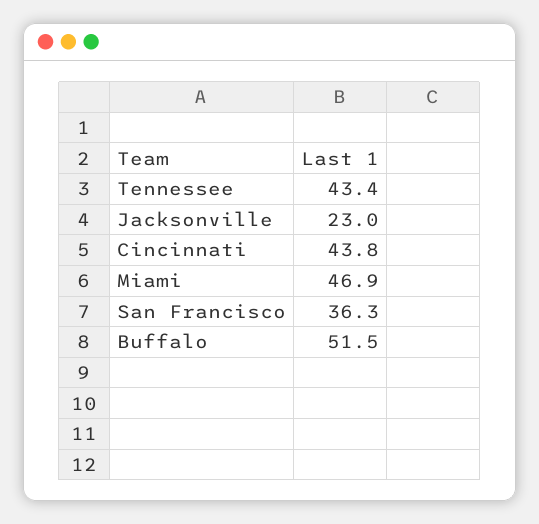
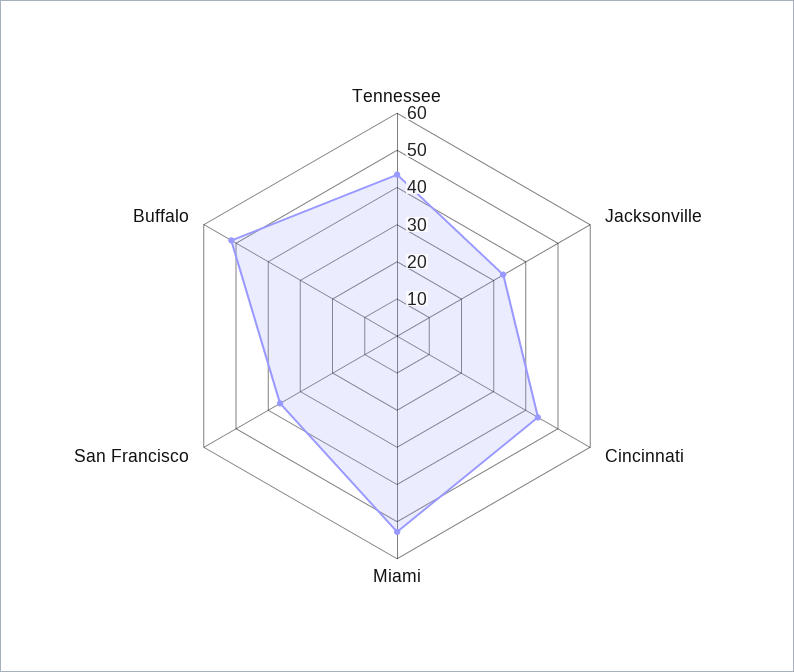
  {
    "Tennessee": 43.4,
-   "Jacksonville": 23,
+   "Jacksonville": 32.5,
    "Cincinnati": 43.8,
-   "Miami": 46.9,
+   "Miami": 52.5,
    "San Francisco": 36.3,
    "Buffalo": 51.5
  }

